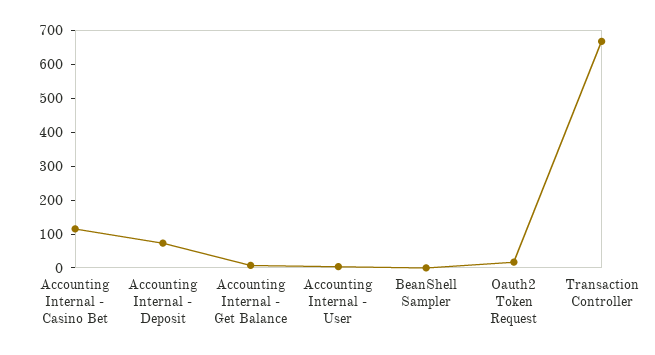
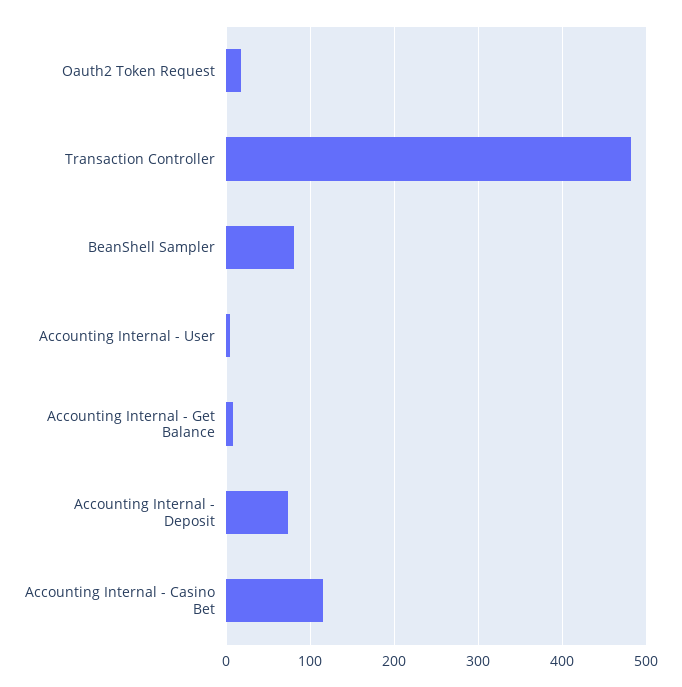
  {
    "Accounting Internal - Casino Bet": 120,
    "Accounting Internal - Deposit": 70,
    "Accounting Internal - Get Balance": 10,
    "Accounting Internal - User": 0,
-   "BeanShell Sampler": 0,
+   "BeanShell Sampler": 80,
    "Oauth2 Token Request": 20,
-   "Transaction Controller": 675
+   "Transaction Controller": 480
  }

